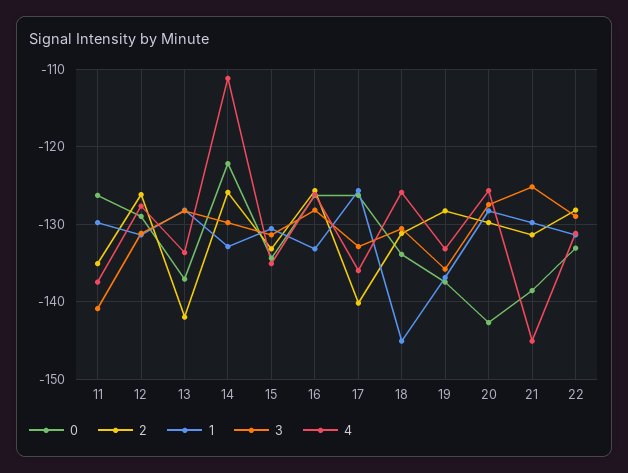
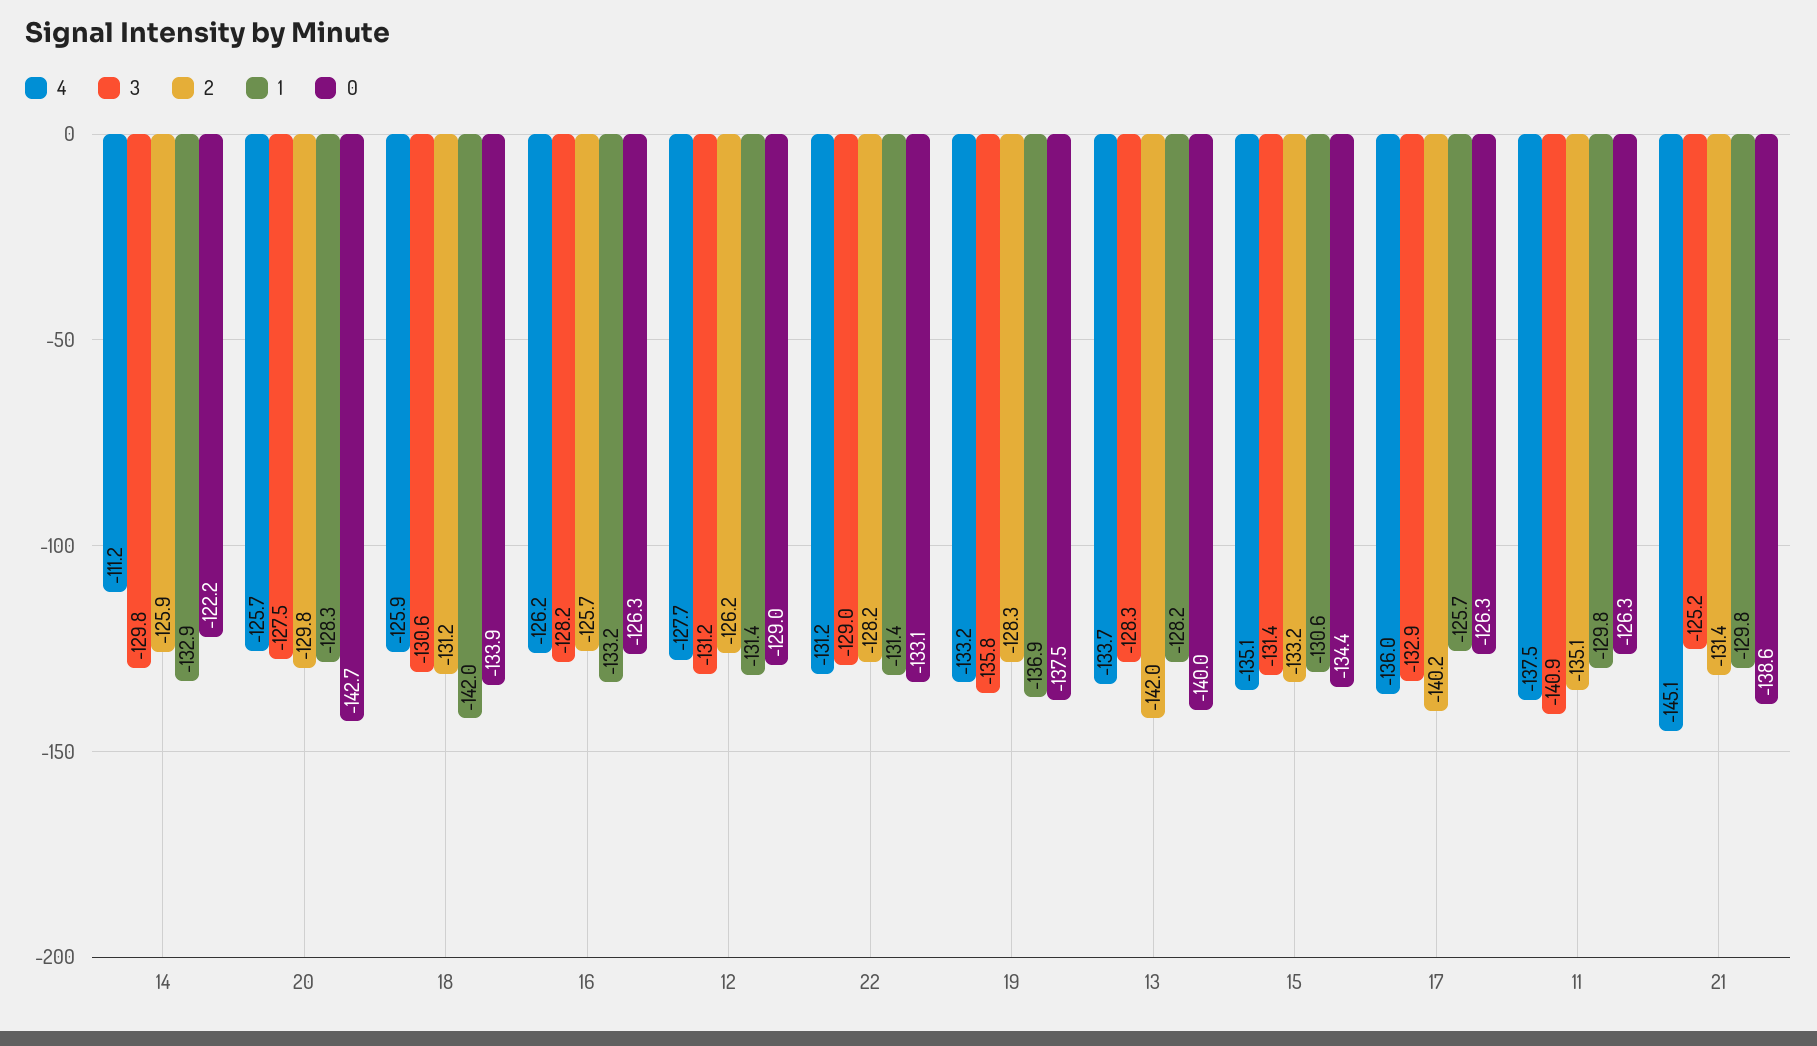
  {
    "0": {
      "11": -126.3,
      "12": -129,
-     "13": -137,
+     "13": -140,
      "14": -122.2,
      "15": -134.4,
      "16": -126.3,
      "17": -126.3,
      "18": -133.9,
      "19": -137.5,
      "20": -142.7,
      "21": -138.6,
      "22": -133.1
    },
    "2": {
      "11": -135.1,
      "12": -126.2,
      "13": -142,
      "14": -125.9,
      "15": -133.2,
      "16": -125.7,
      "17": -140.2,
      "18": -131.2,
      "19": -128.3,
      "20": -129.8,
      "21": -131.4,
      "22": -128.2
    },
    "1": {
      "11": -129.8,
      "12": -131.4,
      "13": -128.2,
      "14": -132.9,
      "15": -130.6,
      "16": -133.2,
      "17": -125.7,
-     "18": -145,
+     "18": -142,
      "19": -136.9,
      "20": -128.3,
      "21": -129.8,
      "22": -131.4
    },
    "3": {
      "11": -140.9,
      "12": -131.2,
      "13": -128.3,
      "14": -129.8,
      "15": -131.4,
      "16": -128.2,
      "17": -132.9,
      "18": -130.6,
      "19": -135.8,
      "20": -127.5,
      "21": -125.2,
      "22": -129
    },
    "4": {
      "11": -137.5,
      "12": -127.7,
      "13": -133.7,
      "14": -111.2,
      "15": -135.1,
      "16": -126.2,
      "17": -136,
      "18": -125.9,
      "19": -133.2,
      "20": -125.7,
      "21": -145.1,
      "22": -131.2
    }
  }

